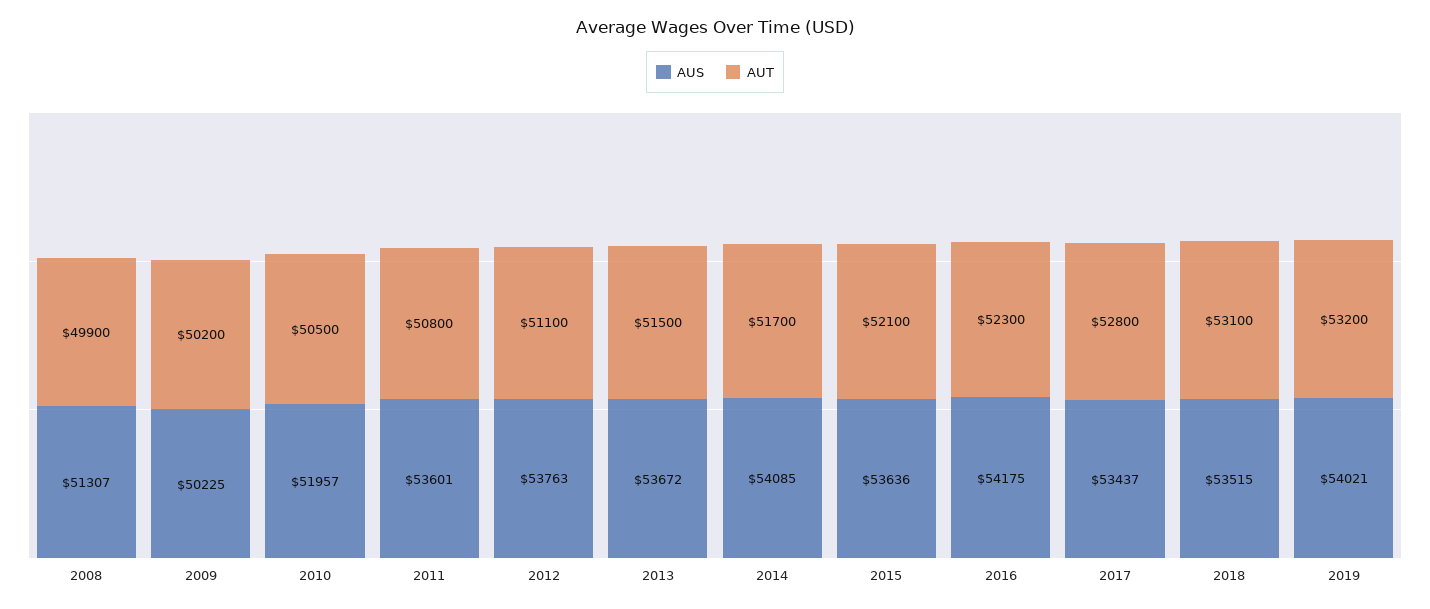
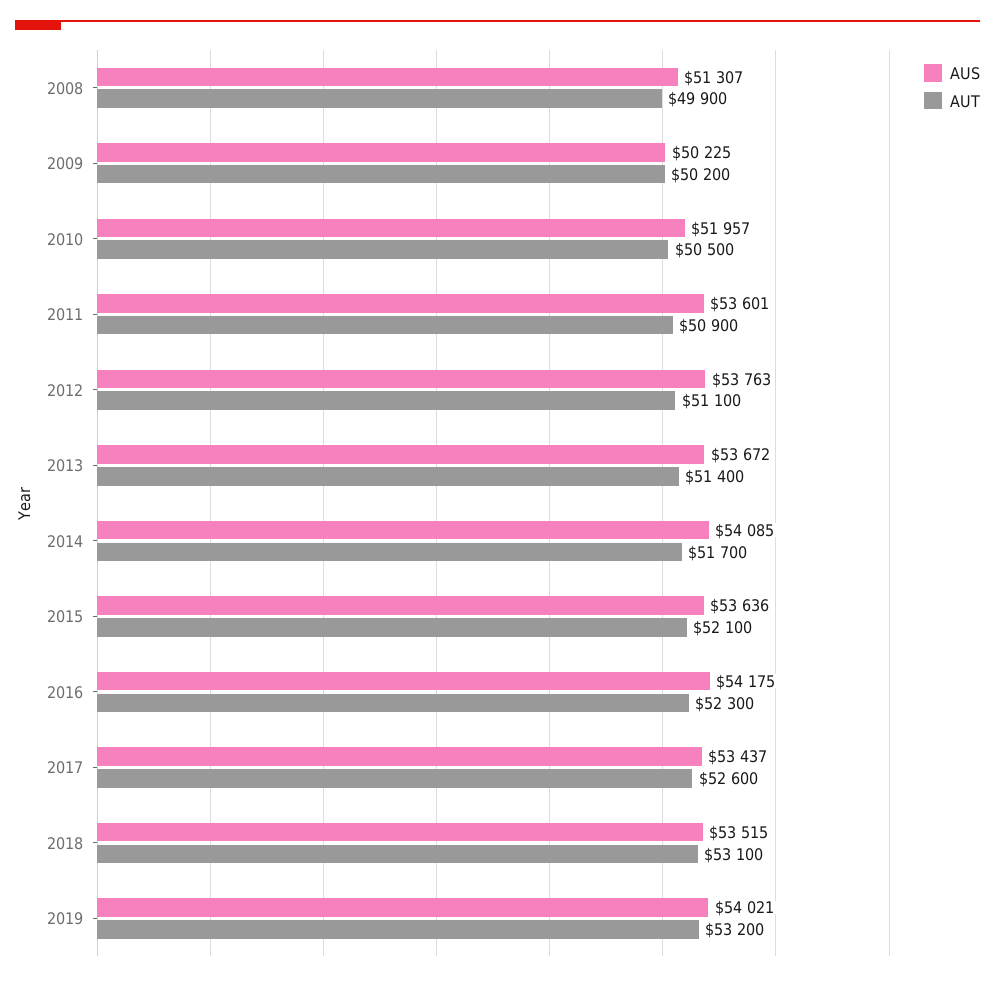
  {
    "AUS": {
      "2008": 51307,
      "2009": 50225,
      "2010": 51957,
      "2011": 53601,
      "2012": 53763,
      "2013": 53672,
      "2014": 54085,
      "2015": 53636,
      "2016": 54175,
      "2017": 53437,
      "2018": 53515,
      "2019": 54021
    },
    "AUT": {
      "2008": 49900,
      "2009": 50200,
      "2010": 50500,
-     "2011": 50800,
+     "2011": 50900,
      "2012": 51100,
-     "2013": 51500,
+     "2013": 51400,
      "2014": 51700,
      "2015": 52100,
      "2016": 52300,
-     "2017": 52800,
+     "2017": 52600,
      "2018": 53100,
      "2019": 53200
    }
  }

